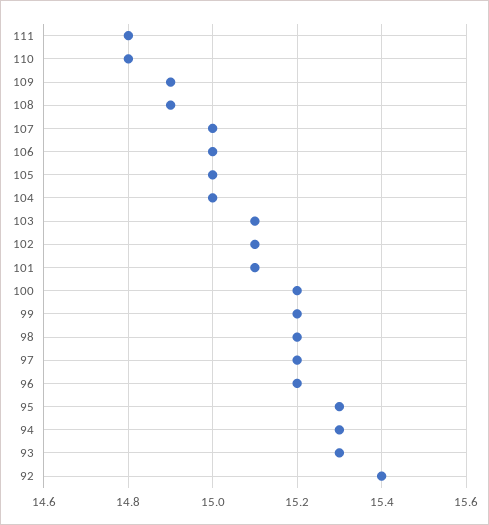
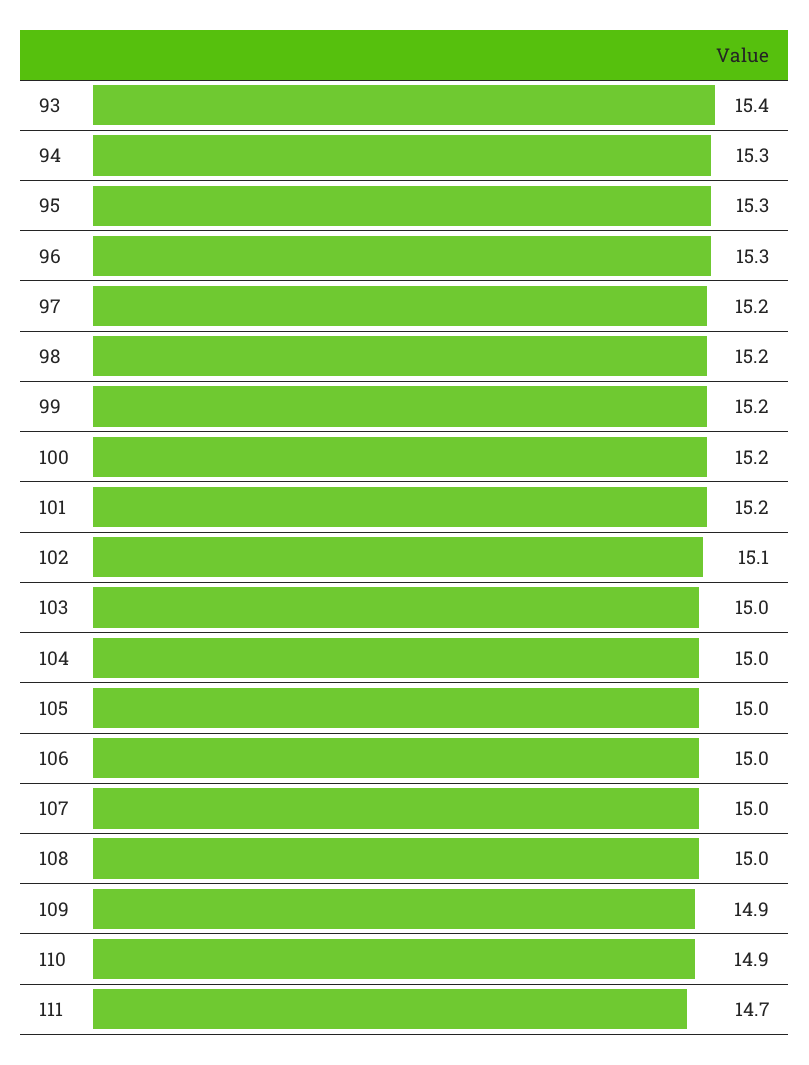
  {
-   "111": 14.8,
+   "111": 14.7,
-   "110": 14.8,
+   "110": 14.9,
    "109": 14.9,
-   "108": 14.9,
+   "108": 15,
    "107": 15,
    "106": 15,
    "105": 15,
    "104": 15,
-   "103": 15.1,
+   "103": 15,
    "102": 15.1,
-   "101": 15.1,
+   "101": 15.2,
    "100": 15.2,
    "99": 15.2,
    "98": 15.2,
    "97": 15.2,
-   "96": 15.2,
+   "96": 15.3,
    "95": 15.3,
    "94": 15.3,
-   "93": 15.3,
+   "93": 15.4
-   "92": 15.4
  }

